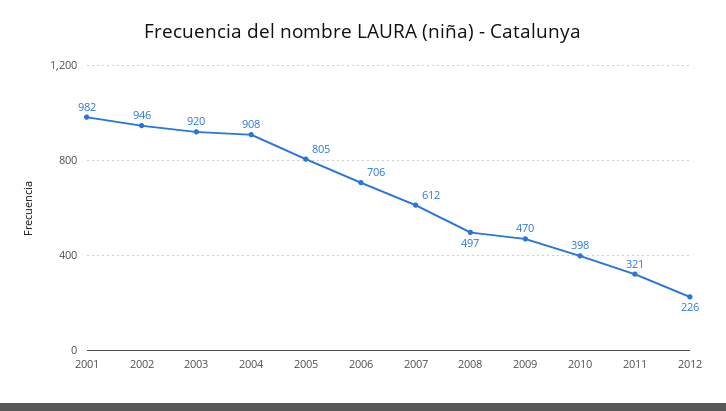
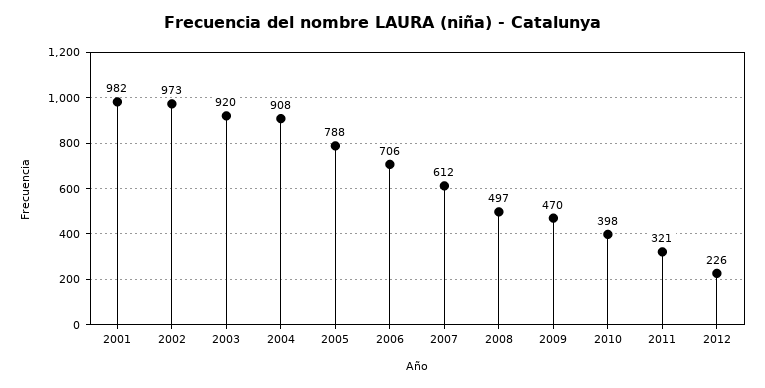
  {
    "2001": 982,
-   "2002": 946,
+   "2002": 973,
    "2003": 920,
    "2004": 908,
-   "2005": 805,
+   "2005": 788,
    "2006": 706,
    "2007": 612,
    "2008": 497,
    "2009": 470,
    "2010": 398,
    "2011": 321,
    "2012": 226
  }

